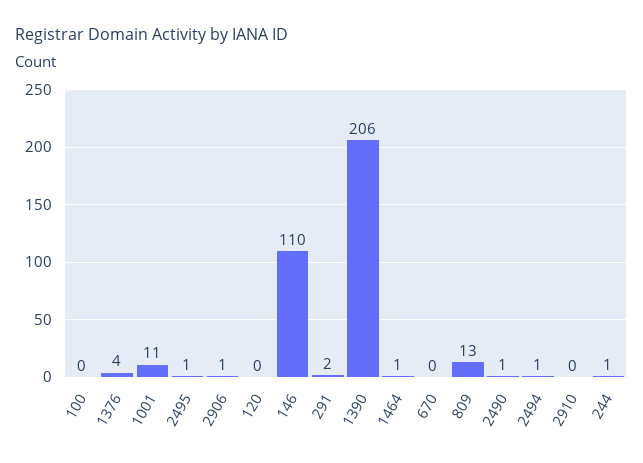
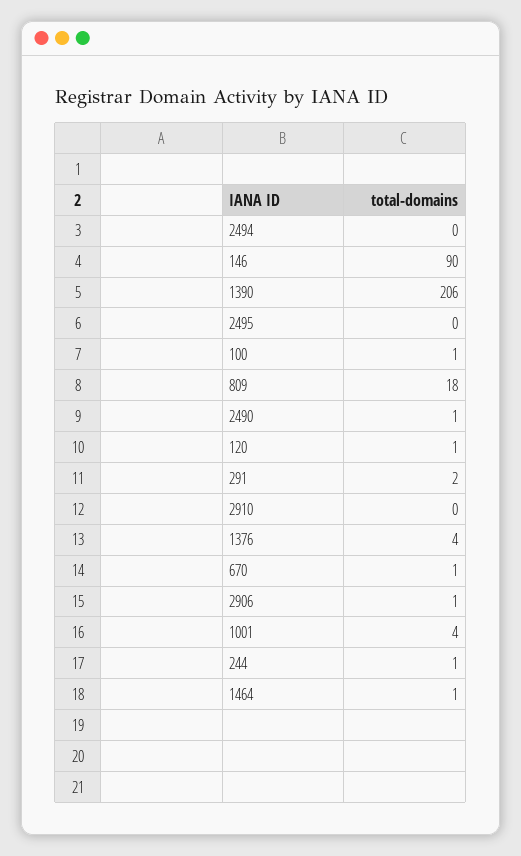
  {
-   "100": 0,
+   "100": 1,
    "1376": 4,
-   "1001": 11,
+   "1001": 4,
-   "2495": 1,
+   "2495": 0,
    "2906": 1,
-   "120": 0,
+   "120": 1,
-   "146": 110,
+   "146": 90,
    "291": 2,
    "1390": 206,
    "1464": 1,
-   "670": 0,
+   "670": 1,
-   "809": 13,
+   "809": 18,
    "2490": 1,
-   "2494": 1,
+   "2494": 0,
    "2910": 0,
    "244": 1
  }

